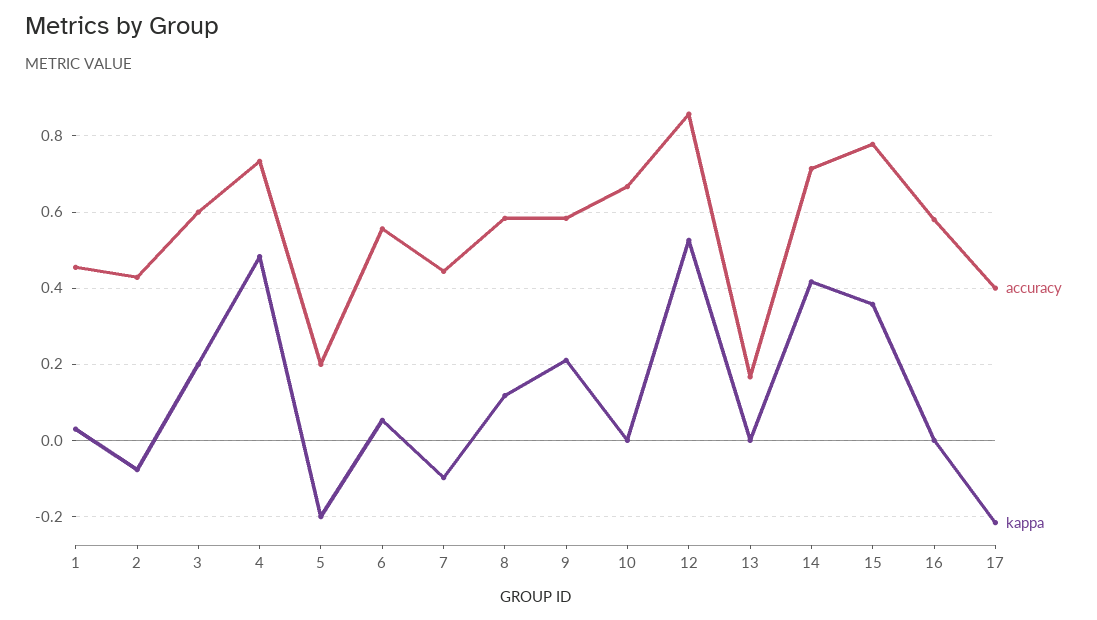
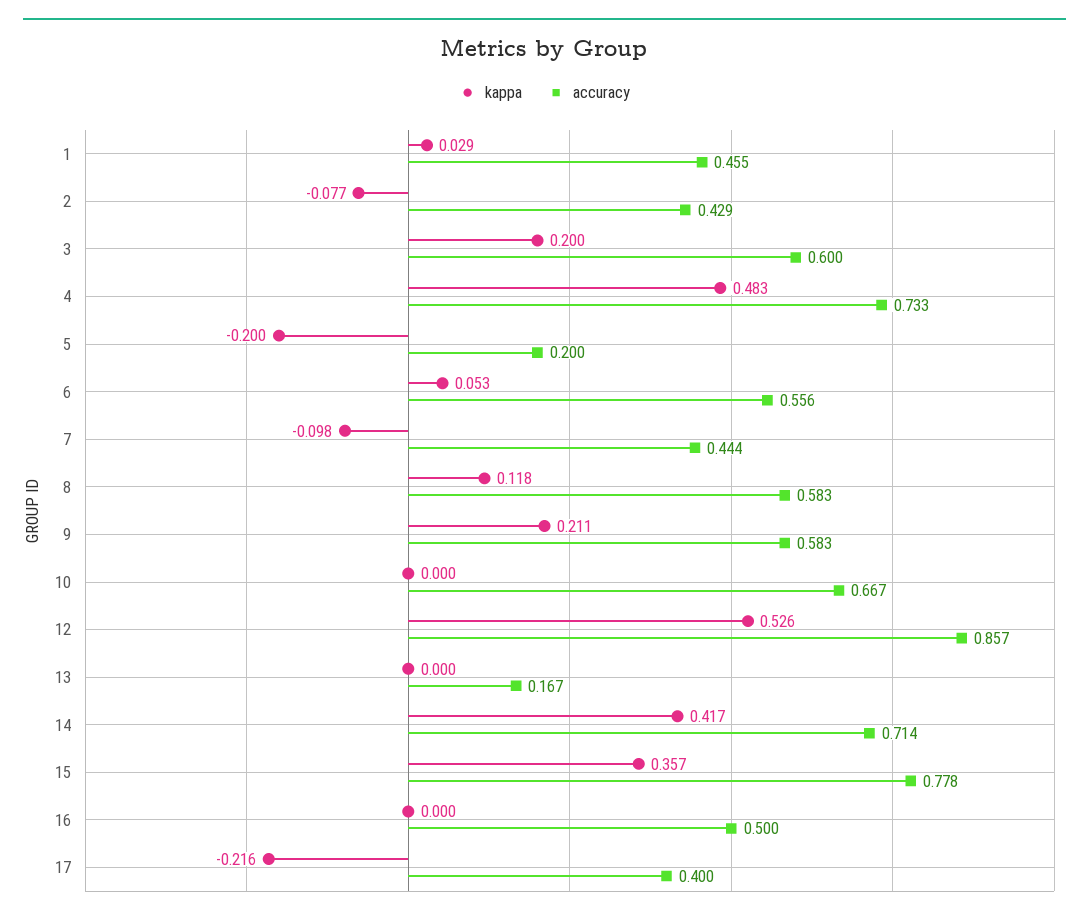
  {
    "accuracy": {
      "1": 0.455,
      "2": 0.429,
      "3": 0.6,
      "4": 0.733,
      "5": 0.2,
      "6": 0.556,
      "7": 0.444,
      "8": 0.583,
      "9": 0.583,
      "10": 0.667,
      "12": 0.857,
      "13": 0.167,
      "14": 0.714,
      "15": 0.778,
-     "16": 0.58,
+     "16": 0.5,
      "17": 0.4
    },
    "kappa": {
      "1": 0.029,
      "2": -0.077,
      "3": 0.2,
      "4": 0.483,
      "5": -0.2,
      "6": 0.053,
      "7": -0.098,
      "8": 0.118,
      "9": 0.211,
      "10": 0,
      "12": 0.526,
      "13": 0,
      "14": 0.417,
      "15": 0.357,
      "16": 0,
      "17": -0.216
    }
  }

